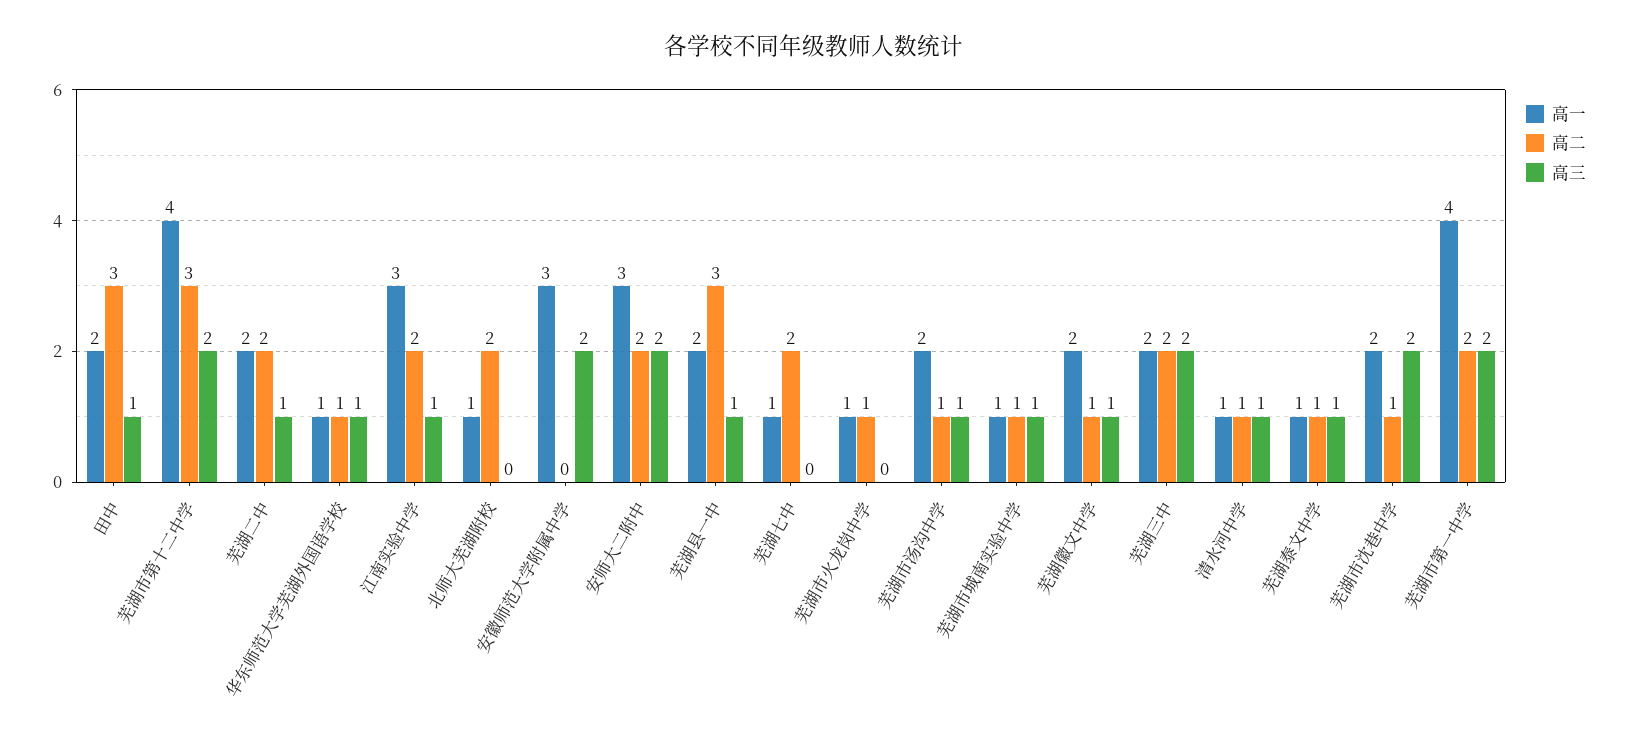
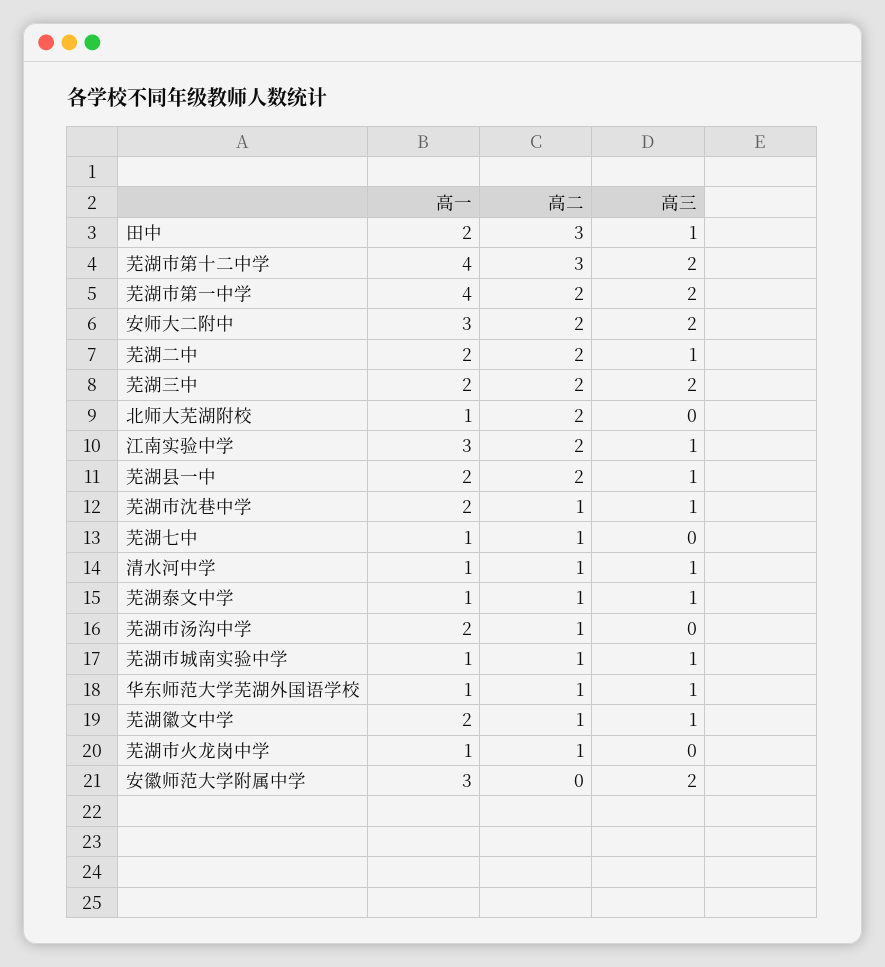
  {
    "高一": {
      "田中": 2,
      "芜湖市第十二中学": 4,
      "芜湖二中": 2,
      "华东师范大学芜湖外国语学校": 1,
      "江南实验中学": 3,
      "北师大芜湖附校": 1,
      "安徽师范大学附属中学": 3,
      "安师大二附中": 3,
      "芜湖县一中": 2,
      "芜湖七中": 1,
      "芜湖市火龙岗中学": 1,
      "芜湖市汤沟中学": 2,
      "芜湖市城南实验中学": 1,
      "芜湖徽文中学": 2,
      "芜湖三中": 2,
      "清水河中学": 1,
      "芜湖泰文中学": 1,
      "芜湖市沈巷中学": 2,
      "芜湖市第一中学": 4
    },
    "高二": {
      "田中": 3,
      "芜湖市第十二中学": 3,
      "芜湖二中": 2,
      "华东师范大学芜湖外国语学校": 1,
      "江南实验中学": 2,
      "北师大芜湖附校": 2,
      "安徽师范大学附属中学": 0,
      "安师大二附中": 2,
-     "芜湖县一中": 3,
+     "芜湖县一中": 2,
-     "芜湖七中": 2,
+     "芜湖七中": 1,
      "芜湖市火龙岗中学": 1,
      "芜湖市汤沟中学": 1,
      "芜湖市城南实验中学": 1,
      "芜湖徽文中学": 1,
      "芜湖三中": 2,
      "清水河中学": 1,
      "芜湖泰文中学": 1,
      "芜湖市沈巷中学": 1,
      "芜湖市第一中学": 2
    },
    "高三": {
      "田中": 1,
      "芜湖市第十二中学": 2,
      "芜湖二中": 1,
      "华东师范大学芜湖外国语学校": 1,
      "江南实验中学": 1,
      "北师大芜湖附校": 0,
      "安徽师范大学附属中学": 2,
      "安师大二附中": 2,
      "芜湖县一中": 1,
      "芜湖七中": 0,
      "芜湖市火龙岗中学": 0,
-     "芜湖市汤沟中学": 1,
+     "芜湖市汤沟中学": 0,
      "芜湖市城南实验中学": 1,
      "芜湖徽文中学": 1,
      "芜湖三中": 2,
      "清水河中学": 1,
      "芜湖泰文中学": 1,
-     "芜湖市沈巷中学": 2,
+     "芜湖市沈巷中学": 1,
      "芜湖市第一中学": 2
    }
  }

